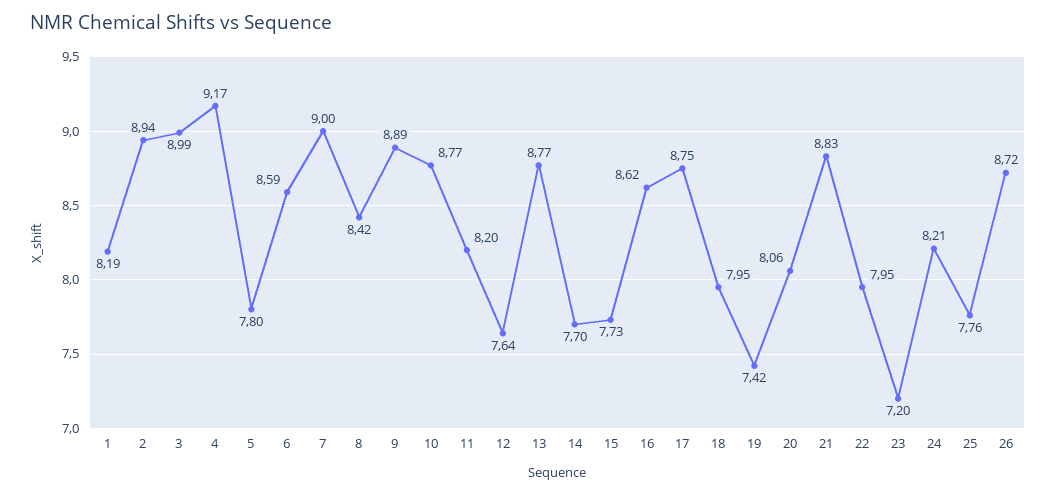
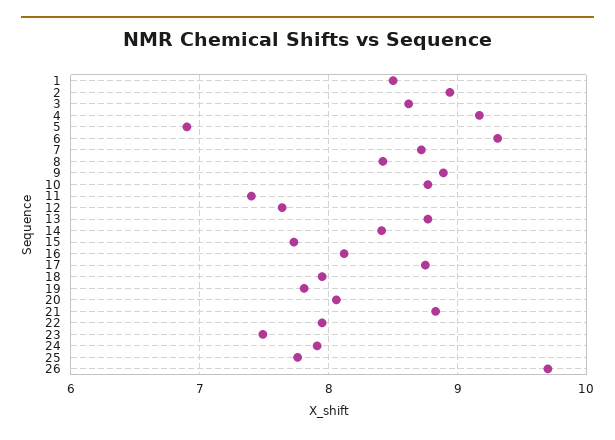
  {
-   "1": 8.19,
+   "1": 8.5,
    "2": 8.94,
-   "3": 8.99,
+   "3": 8.6,
    "4": 9.17,
-   "5": 7.8,
+   "5": 6.9,
-   "6": 8.59,
+   "6": 9.3,
-   "7": 9,
+   "7": 8.7,
    "8": 8.42,
    "9": 8.89,
    "10": 8.77,
-   "11": 8.2,
+   "11": 7.4,
    "12": 7.64,
    "13": 8.77,
-   "14": 7.7,
+   "14": 8.4,
    "15": 7.73,
-   "16": 8.62,
+   "16": 8.1,
    "17": 8.75,
    "18": 7.95,
-   "19": 7.42,
+   "19": 7.8,
    "20": 8.06,
    "21": 8.83,
    "22": 7.95,
-   "23": 7.2,
+   "23": 7.5,
-   "24": 8.21,
+   "24": 7.9,
    "25": 7.76,
-   "26": 8.72
+   "26": 9.7
  }

